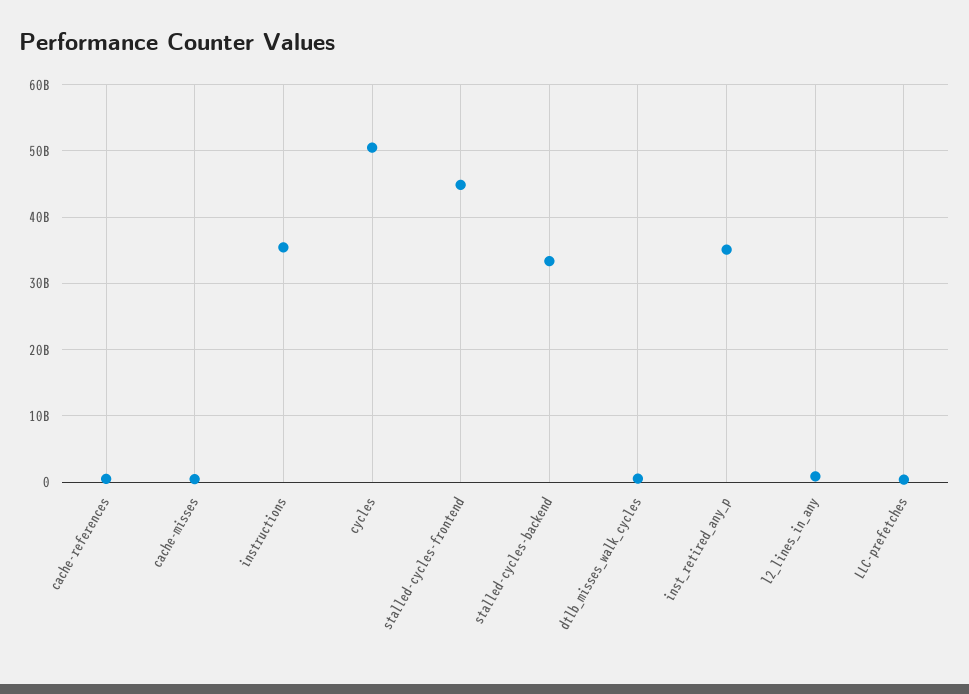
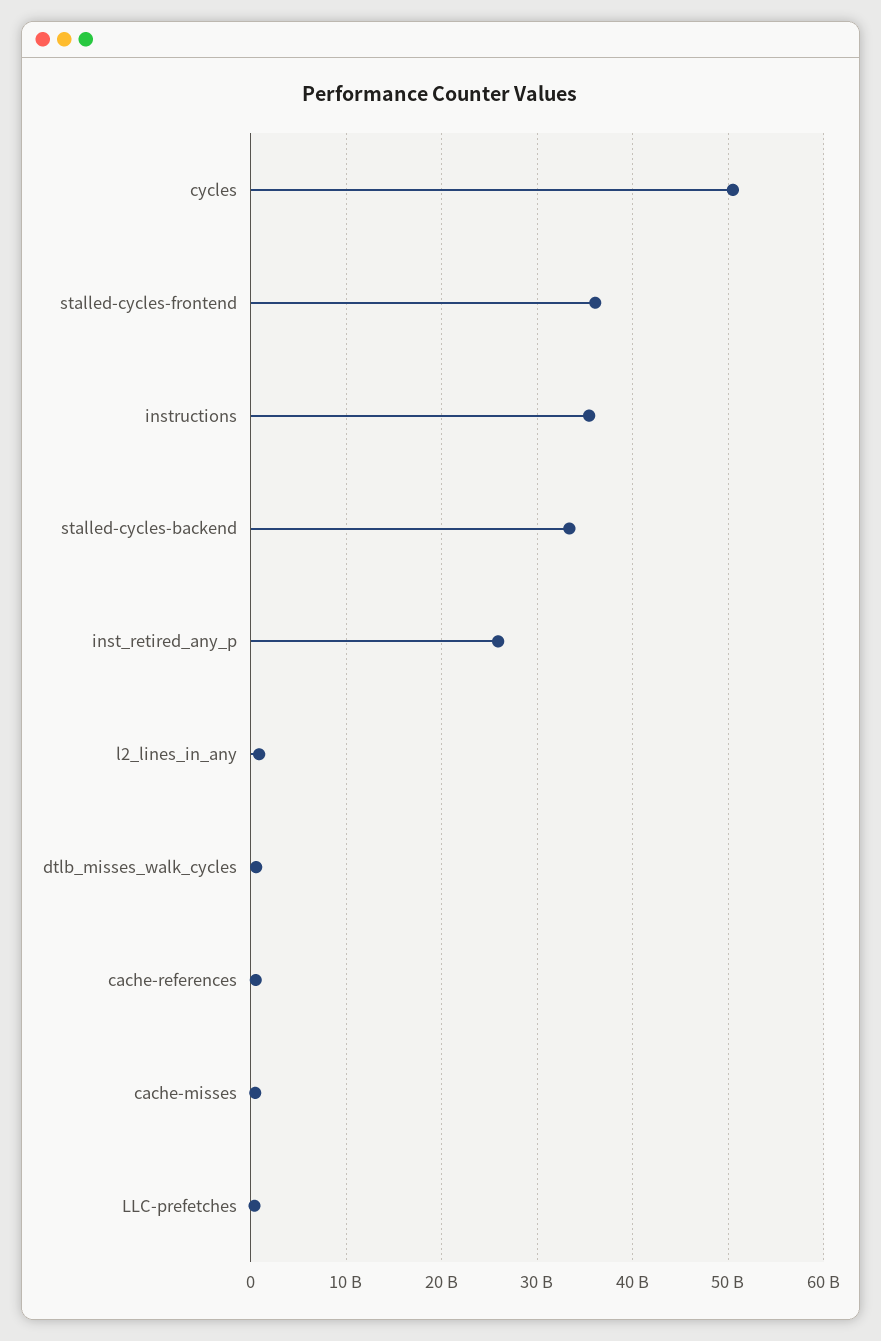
  {
    "cache-references": 0,
    "cache-misses": 0,
    "instructions": 35000000000,
    "cycles": 50000000000,
-   "stalled-cycles-frontend": 45000000000,
+   "stalled-cycles-frontend": 36000000000,
    "stalled-cycles-backend": 33000000000,
    "dtlb_misses_walk_cycles": 1000000000,
-   "inst_retired_any_p": 35000000000,
+   "inst_retired_any_p": 26000000000,
    "l2_lines_in_any": 1000000000,
    "LLC-prefetches": 0
  }

